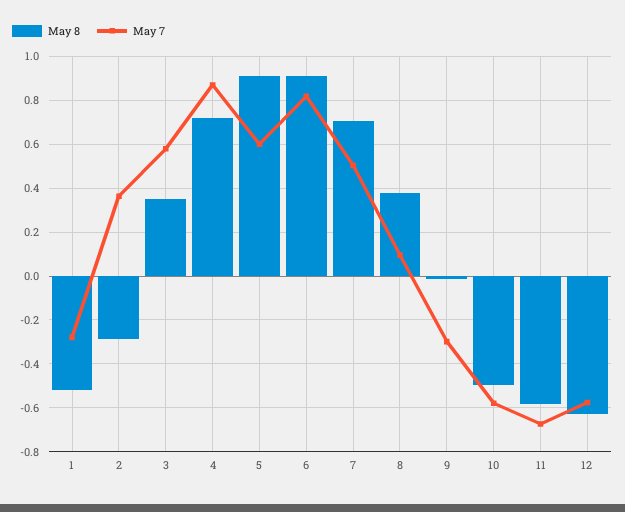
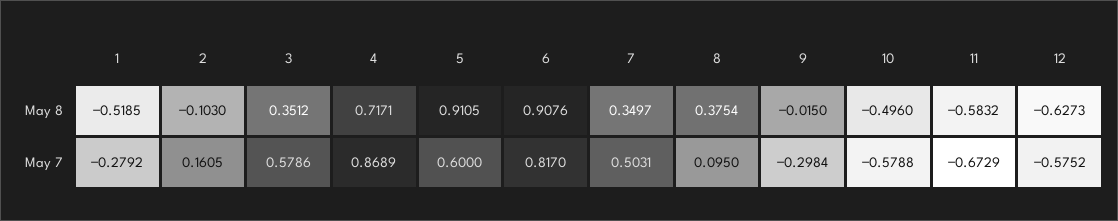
  {
    "May 8": {
      "1": -0.5185,
-     "2": -0.3,
+     "2": -0.103,
      "3": 0.3512,
      "4": 0.7171,
      "5": 0.9105,
      "6": 0.9076,
-     "7": 0.7,
+     "7": 0.3497,
      "8": 0.3754,
      "9": -0.015,
      "10": -0.496,
      "11": -0.5832,
      "12": -0.6273
    },
    "May 7": {
      "1": -0.2792,
-     "2": 0.35,
+     "2": 0.1605,
      "3": 0.5786,
      "4": 0.8689,
      "5": 0.6,
      "6": 0.817,
      "7": 0.5031,
      "8": 0.095,
      "9": -0.2984,
      "10": -0.5788,
      "11": -0.6729,
      "12": -0.5752
    }
  }

